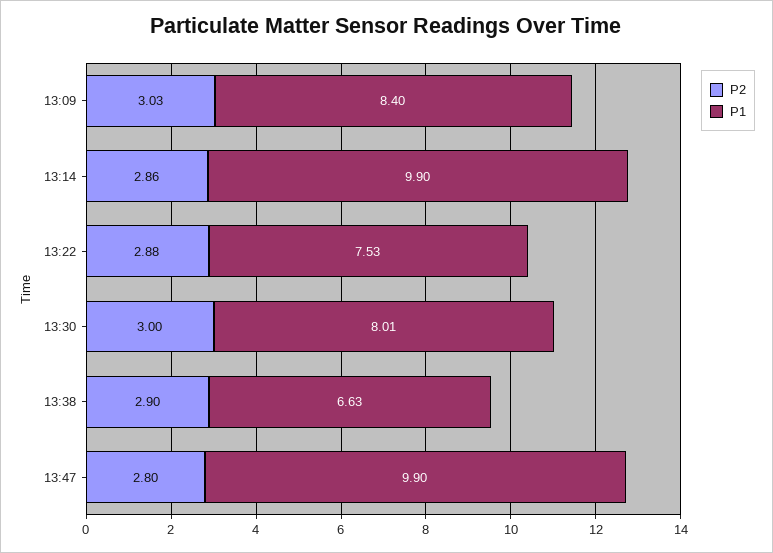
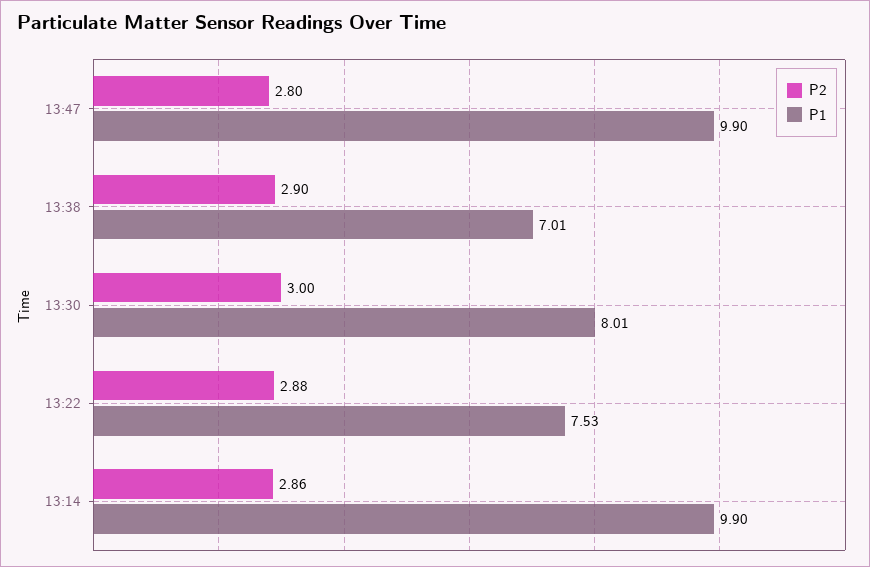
  {
    "P2": {
-     "13:09": 3.03,
      "13:14": 2.86,
      "13:22": 2.88,
      "13:30": 3,
      "13:38": 2.9,
      "13:47": 2.8
    },
    "P1": {
-     "13:09": 8.4,
      "13:14": 9.9,
      "13:22": 7.53,
      "13:30": 8.01,
-     "13:38": 6.63,
+     "13:38": 7.01,
      "13:47": 9.9
    }
  }

